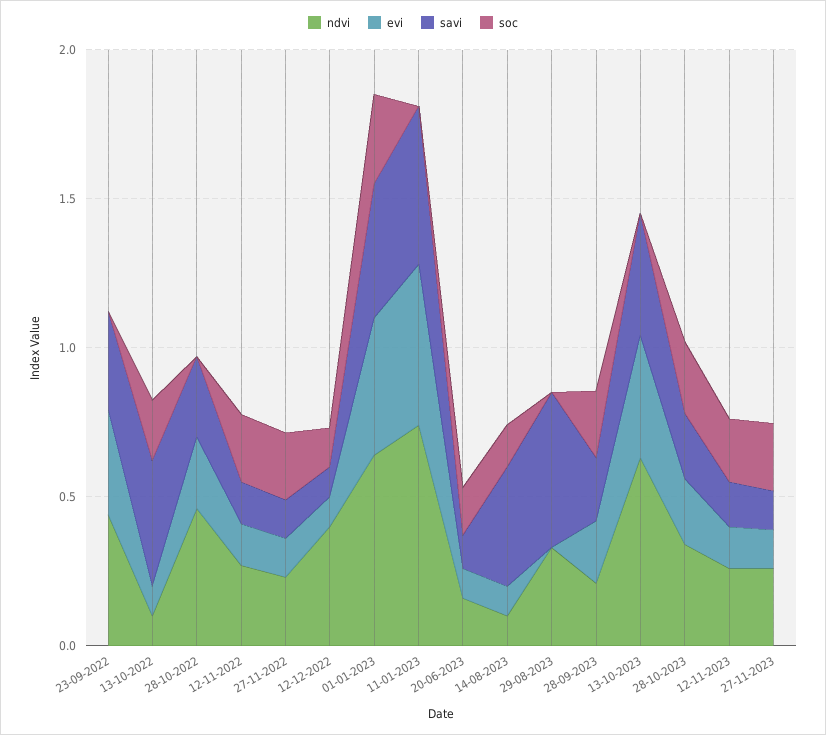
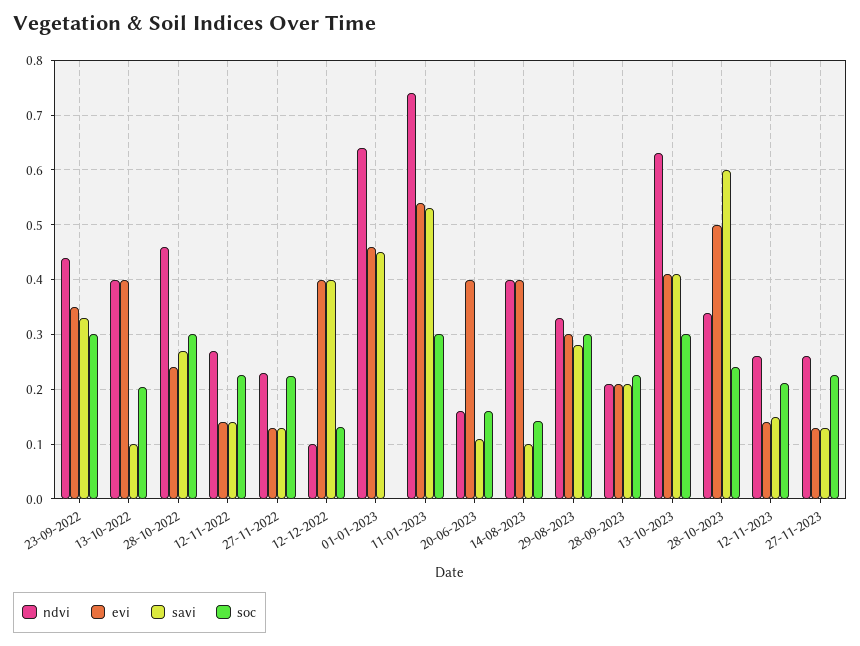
  {
    "ndvi": {
      "23-09-2022": 0.44,
-     "13-10-2022": 0.1,
+     "13-10-2022": 0.4,
      "28-10-2022": 0.46,
      "12-11-2022": 0.28,
      "27-11-2022": 0.24,
-     "12-12-2022": 0.4,
+     "12-12-2022": 0.1,
      "01-01-2023": 0.64,
      "11-01-2023": 0.74,
      "20-06-2023": 0.16,
-     "14-08-2023": 0.1,
+     "14-08-2023": 0.4,
      "29-08-2023": 0.34,
      "28-09-2023": 0.22,
      "13-10-2023": 0.64,
      "28-10-2023": 0.34,
      "12-11-2023": 0.26,
      "27-11-2023": 0.26
    },
    "evi": {
      "23-09-2022": 0.36,
-     "13-10-2022": 0.1,
+     "13-10-2022": 0.4,
      "28-10-2022": 0.24,
      "12-11-2022": 0.14,
      "27-11-2022": 0.14,
-     "12-12-2022": 0.1,
+     "12-12-2022": 0.4,
      "01-01-2023": 0.46,
      "11-01-2023": 0.54,
-     "20-06-2023": 0.1,
+     "20-06-2023": 0.4,
-     "14-08-2023": 0.1,
+     "14-08-2023": 0.4,
-     "29-08-2023": 0,
+     "29-08-2023": 0.3,
      "28-09-2023": 0.22,
      "13-10-2023": 0.42,
-     "28-10-2023": 0.2,
+     "28-10-2023": 0.5,
      "12-11-2023": 0.14,
      "27-11-2023": 0.14
    },
    "savi": {
      "23-09-2022": 0.34,
-     "13-10-2022": 0.4,
+     "13-10-2022": 0.1,
      "28-10-2022": 0.28,
      "12-11-2022": 0.14,
      "27-11-2022": 0.14,
-     "12-12-2022": 0.1,
+     "12-12-2022": 0.4,
      "01-01-2023": 0.46,
      "11-01-2023": 0.54,
      "20-06-2023": 0.12,
-     "14-08-2023": 0.4,
+     "14-08-2023": 0.1,
-     "29-08-2023": 0.5,
+     "29-08-2023": 0.28,
      "28-09-2023": 0.22,
      "13-10-2023": 0.42,
-     "28-10-2023": 0.2,
+     "28-10-2023": 0.6,
      "12-11-2023": 0.16,
      "27-11-2023": 0.14
    },
    "soc": {
-     "23-09-2022": 0,
+     "23-09-2022": 0.3,
      "13-10-2022": 0.2,
-     "28-10-2022": 0,
+     "28-10-2022": 0.3,
      "12-11-2022": 0.22,
      "27-11-2022": 0.22,
      "12-12-2022": 0.14,
-     "01-01-2023": 0.3,
+     "01-01-2023": 0,
-     "11-01-2023": 0,
+     "11-01-2023": 0.3,
      "20-06-2023": 0.16,
      "14-08-2023": 0.14,
-     "29-08-2023": 0,
+     "29-08-2023": 0.3,
      "28-09-2023": 0.22,
-     "13-10-2023": 0,
+     "13-10-2023": 0.3,
      "28-10-2023": 0.24,
      "12-11-2023": 0.22,
      "27-11-2023": 0.22
    }
  }

